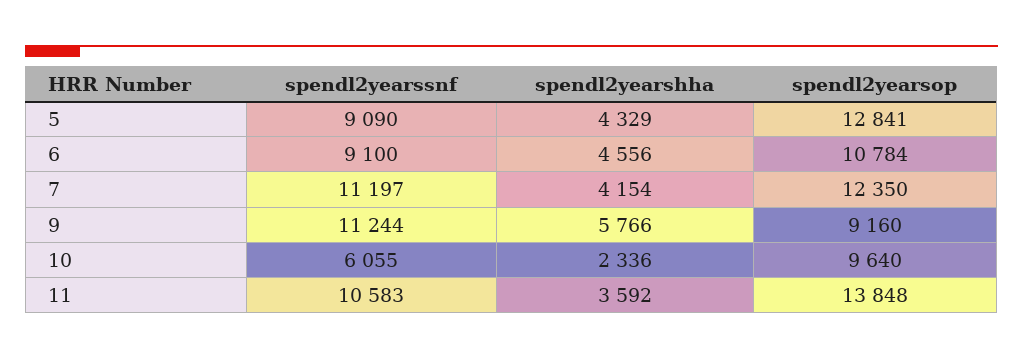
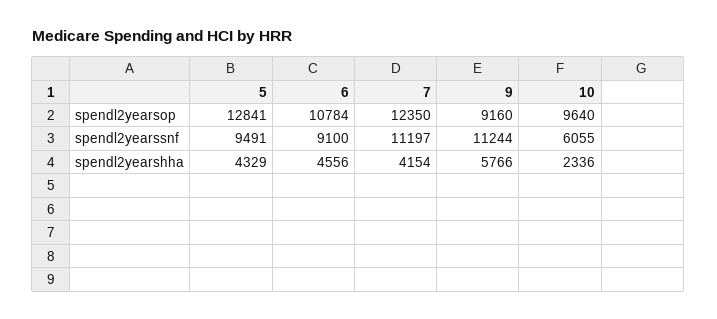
  {
    "spendl2yearssnf": {
-     "5": 9090,
+     "5": 9491,
      "6": 9100,
      "7": 11197,
      "9": 11244,
-     "10": 6055,
+     "10": 6055
-     "11": 10583
    },
    "spendl2yearshha": {
      "5": 4329,
      "6": 4556,
      "7": 4154,
      "9": 5766,
-     "10": 2336,
+     "10": 2336
-     "11": 3592
    },
    "spendl2yearsop": {
      "5": 12841,
      "6": 10784,
      "7": 12350,
      "9": 9160,
-     "10": 9640,
+     "10": 9640
-     "11": 13848
    }
  }

